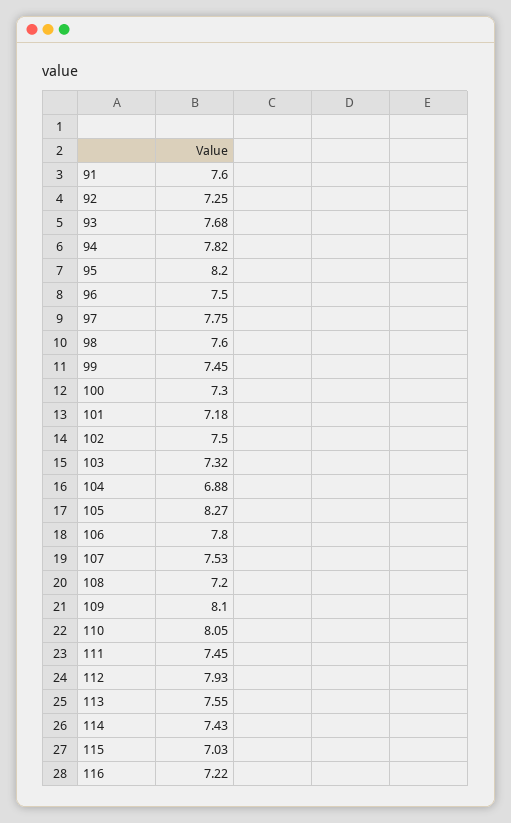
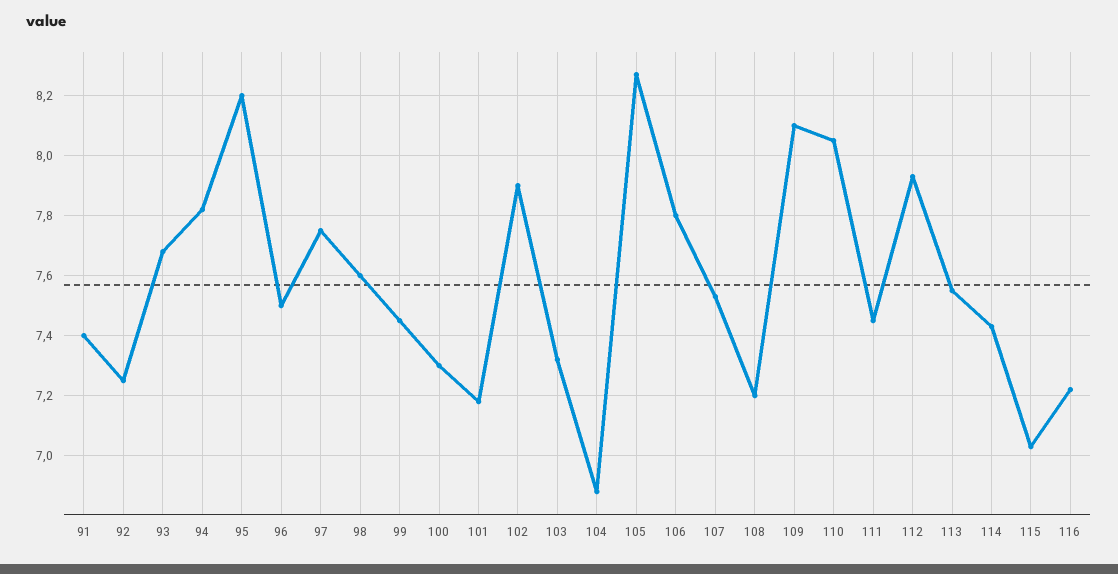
  {
-   "91": 7.6,
+   "91": 7.4,
    "92": 7.25,
    "93": 7.68,
    "94": 7.82,
    "95": 8.2,
    "96": 7.5,
    "97": 7.75,
    "98": 7.6,
    "99": 7.45,
    "100": 7.3,
    "101": 7.18,
-   "102": 7.5,
+   "102": 7.9,
    "103": 7.32,
    "104": 6.88,
    "105": 8.27,
    "106": 7.8,
    "107": 7.53,
    "108": 7.2,
    "109": 8.1,
    "110": 8.05,
    "111": 7.45,
    "112": 7.93,
    "113": 7.55,
    "114": 7.43,
    "115": 7.03,
    "116": 7.22
  }

